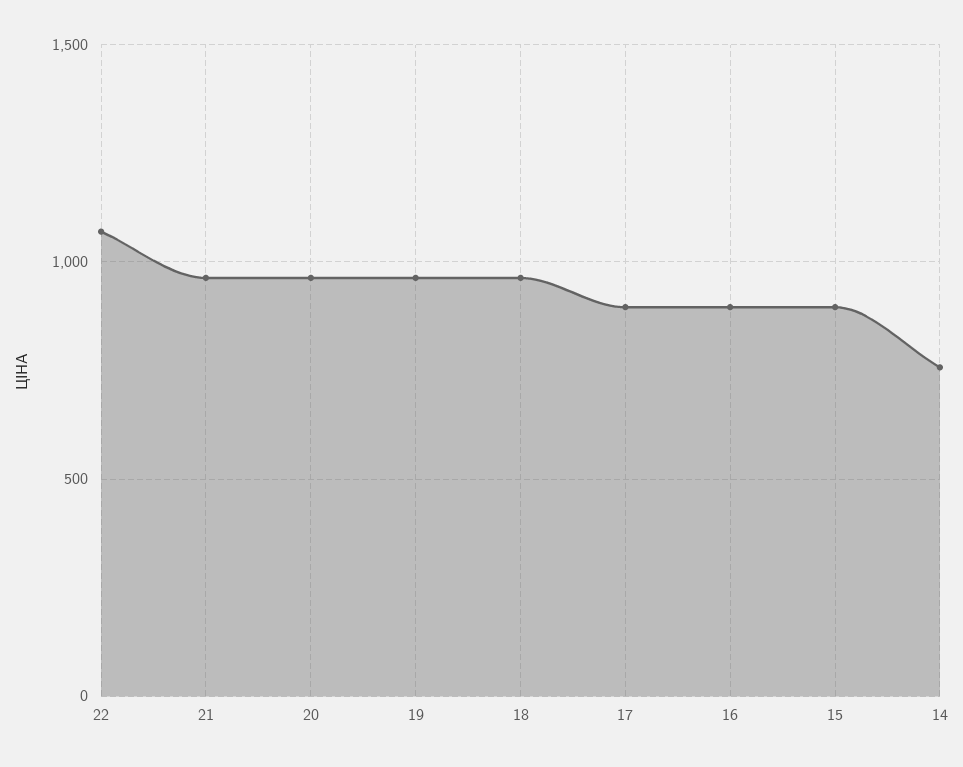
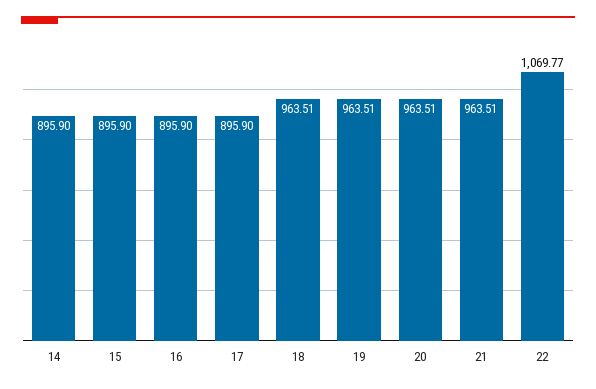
  {
    "22": 1069.77,
    "21": 963.51,
    "20": 963.51,
    "19": 963.51,
    "18": 963.51,
    "17": 895.9,
    "16": 895.9,
    "15": 895.9,
-   "14": 750
+   "14": 895.9
  }

